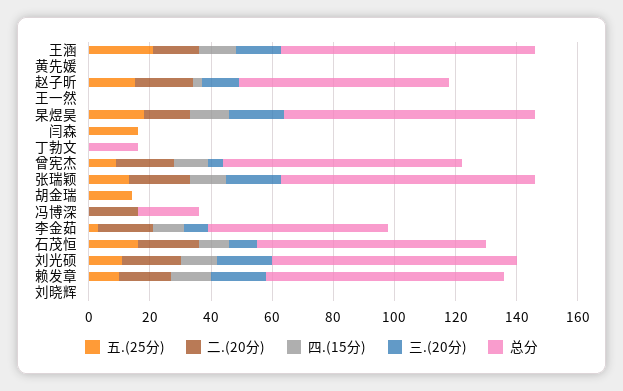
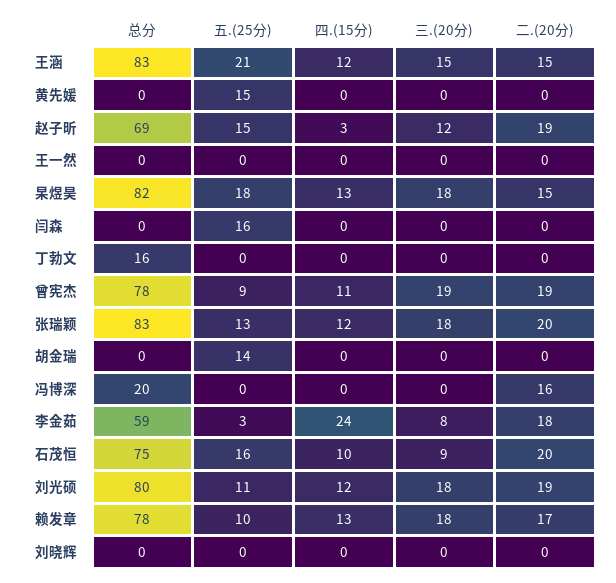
  {
    "五.(25分)": {
      "王涵": 21,
-     "黄先媛": 0,
+     "黄先媛": 15,
      "赵子昕": 15,
      "王一然": 0,
      "杲煜昊": 18,
      "闫森": 16,
      "丁勃文": 0,
      "曾宪杰": 9,
      "张瑞颖": 13,
      "胡金瑞": 14,
      "冯博深": 0,
      "李金茹": 3,
      "石茂恒": 16,
      "刘光硕": 11,
      "赖发章": 10,
      "刘晓辉": 0
    },
    "二.(20分)": {
      "王涵": 15,
      "黄先媛": 0,
      "赵子昕": 19,
      "王一然": 0,
      "杲煜昊": 15,
      "闫森": 0,
      "丁勃文": 0,
      "曾宪杰": 19,
      "张瑞颖": 20,
      "胡金瑞": 0,
      "冯博深": 16,
      "李金茹": 18,
      "石茂恒": 20,
      "刘光硕": 19,
      "赖发章": 17,
      "刘晓辉": 0
    },
    "四.(15分)": {
      "王涵": 12,
      "黄先媛": 0,
      "赵子昕": 3,
      "王一然": 0,
      "杲煜昊": 13,
      "闫森": 0,
      "丁勃文": 0,
      "曾宪杰": 11,
      "张瑞颖": 12,
      "胡金瑞": 0,
      "冯博深": 0,
-     "李金茹": 10,
+     "李金茹": 24,
      "石茂恒": 10,
      "刘光硕": 12,
      "赖发章": 13,
      "刘晓辉": 0
    },
    "三.(20分)": {
      "王涵": 15,
      "黄先媛": 0,
      "赵子昕": 12,
      "王一然": 0,
      "杲煜昊": 18,
      "闫森": 0,
      "丁勃文": 0,
-     "曾宪杰": 5,
+     "曾宪杰": 19,
      "张瑞颖": 18,
      "胡金瑞": 0,
      "冯博深": 0,
      "李金茹": 8,
      "石茂恒": 9,
      "刘光硕": 18,
      "赖发章": 18,
      "刘晓辉": 0
    },
    "总分": {
      "王涵": 83,
      "黄先媛": 0,
      "赵子昕": 69,
      "王一然": 0,
      "杲煜昊": 82,
      "闫森": 0,
      "丁勃文": 16,
      "曾宪杰": 78,
      "张瑞颖": 83,
      "胡金瑞": 0,
      "冯博深": 20,
      "李金茹": 59,
      "石茂恒": 75,
      "刘光硕": 80,
      "赖发章": 78,
      "刘晓辉": 0
    }
  }

